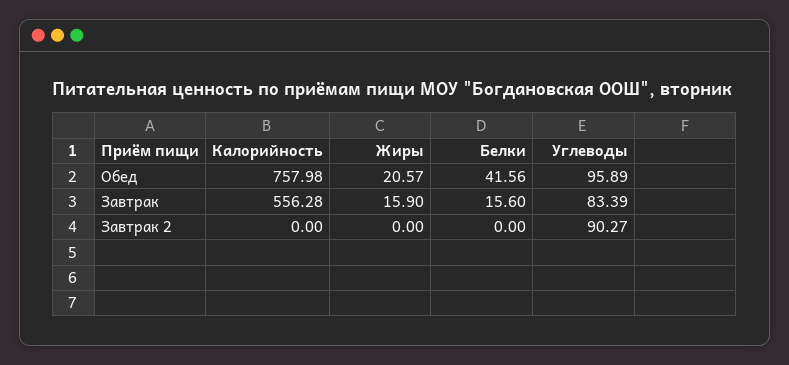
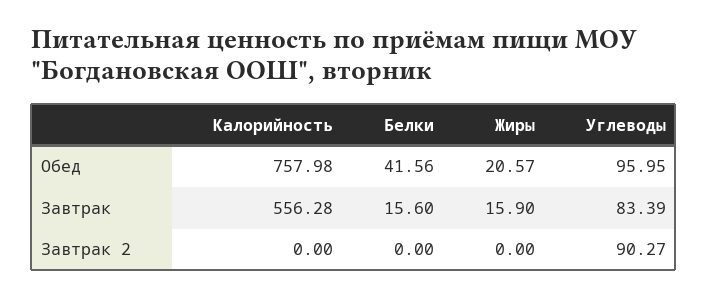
  {
    "Калорийность": {
      "Обед": 757.98,
      "Завтрак": 556.28,
      "Завтрак 2": 0
    },
    "Жиры": {
      "Обед": 20.57,
      "Завтрак": 15.9,
      "Завтрак 2": 0
    },
    "Белки": {
      "Обед": 41.56,
      "Завтрак": 15.6,
      "Завтрак 2": 0
    },
    "Углеводы": {
-     "Обед": 95.89,
+     "Обед": 95.95,
      "Завтрак": 83.39,
      "Завтрак 2": 90.27
    }
  }

